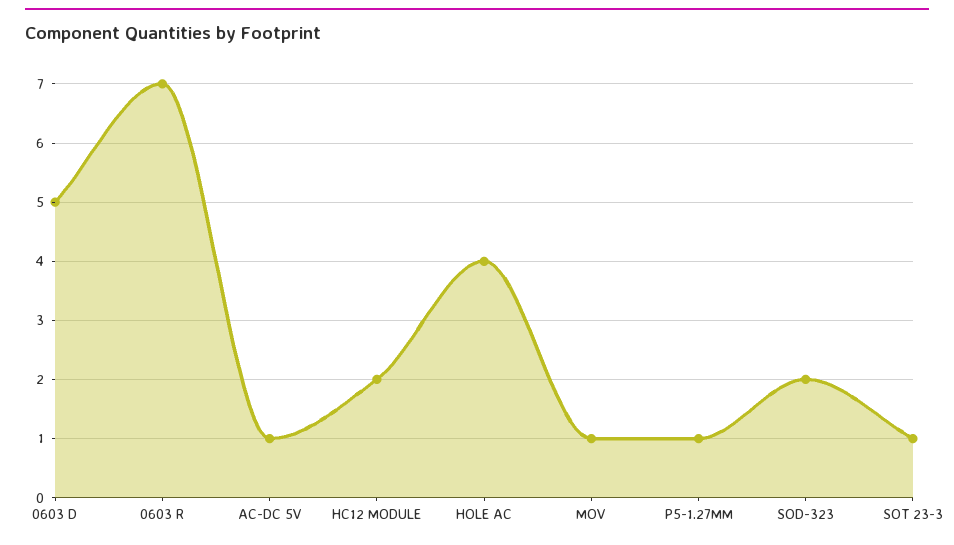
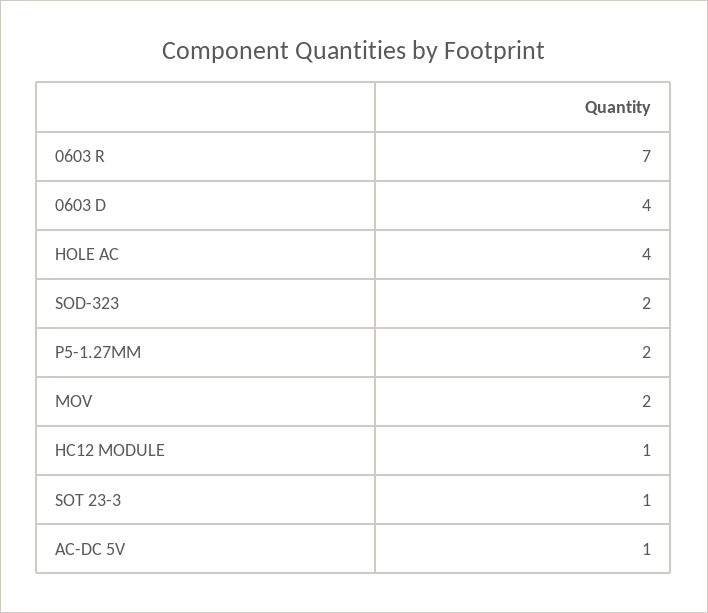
  {
-   "0603 D": 5,
+   "0603 D": 4,
    "0603 R": 7,
    "AC-DC 5V": 1,
-   "HC12 MODULE": 2,
+   "HC12 MODULE": 1,
    "HOLE AC": 4,
-   "MOV": 1,
+   "MOV": 2,
-   "P5-1.27MM": 1,
+   "P5-1.27MM": 2,
    "SOD-323": 2,
    "SOT 23-3": 1
  }

